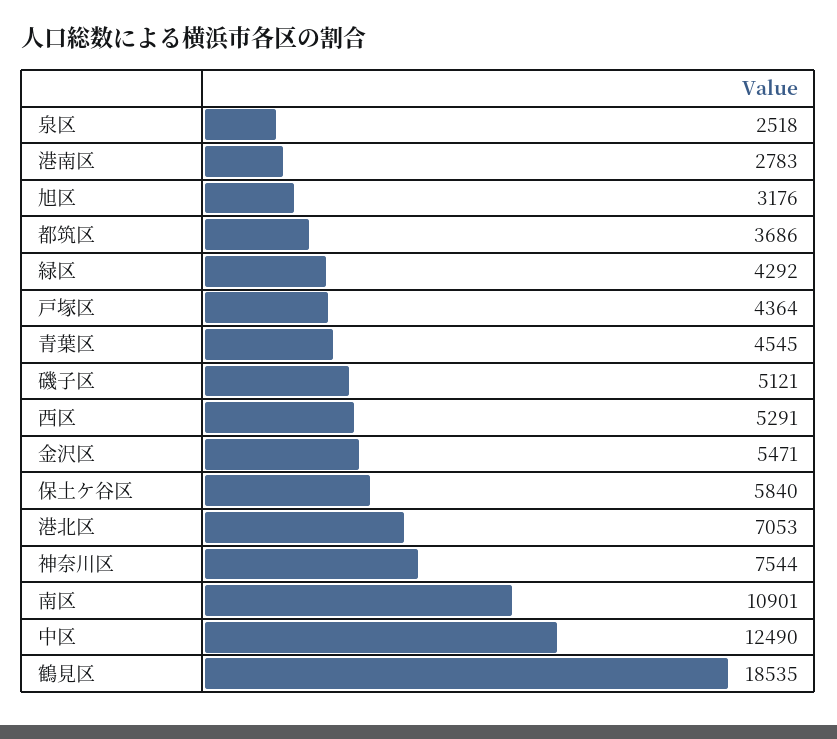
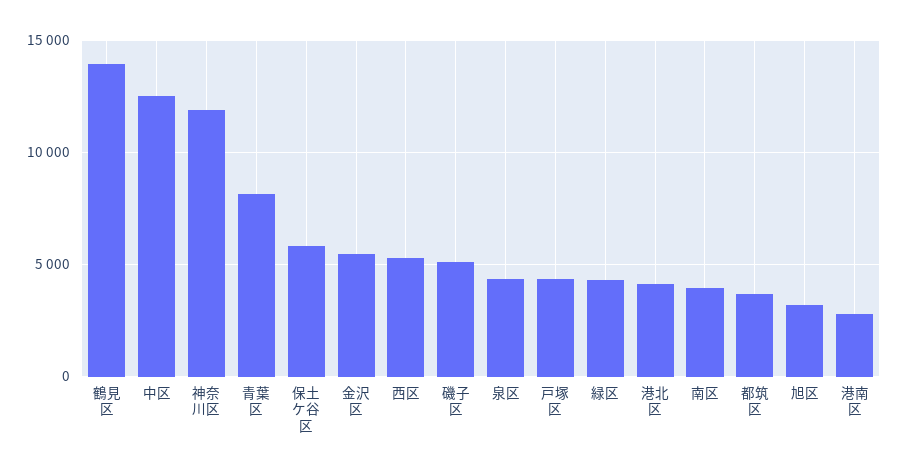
  {
-   "泉区": 2518,
+   "泉区": 4500,
    "港南区": 2783,
    "旭区": 3176,
    "都筑区": 3686,
    "緑区": 4292,
    "戸塚区": 4364,
-   "青葉区": 4545,
+   "青葉区": 8000,
    "磯子区": 5121,
    "西区": 5291,
    "金沢区": 5471,
    "保土ケ谷区": 5840,
-   "港北区": 7053,
+   "港北区": 4000,
-   "神奈川区": 7544,
+   "神奈川区": 12000,
-   "南区": 10901,
+   "南区": 4000,
    "中区": 12490,
-   "鶴見区": 18535
+   "鶴見区": 14000
  }

